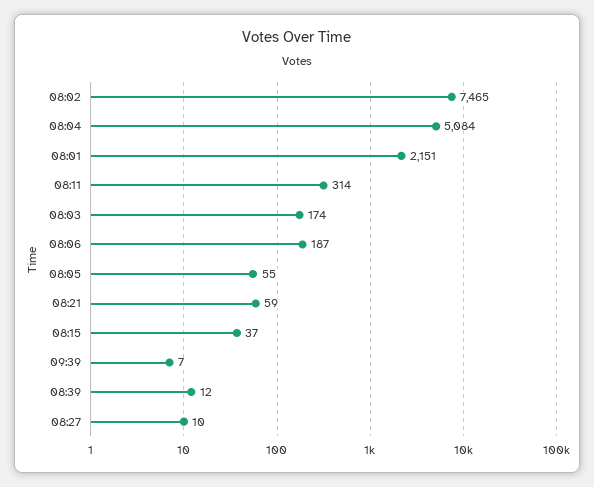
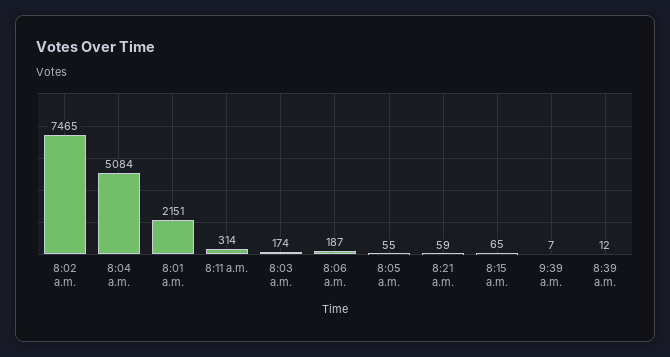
  {
    "08:02": 7465,
    "08:04": 5084,
    "08:01": 2151,
    "08:11": 314,
    "08:03": 174,
    "08:06": 187,
    "08:05": 55,
    "08:21": 59,
-   "08:15": 37,
+   "08:15": 65,
    "09:39": 7,
-   "08:39": 12,
+   "08:39": 12
-   "08:27": 10
  }

